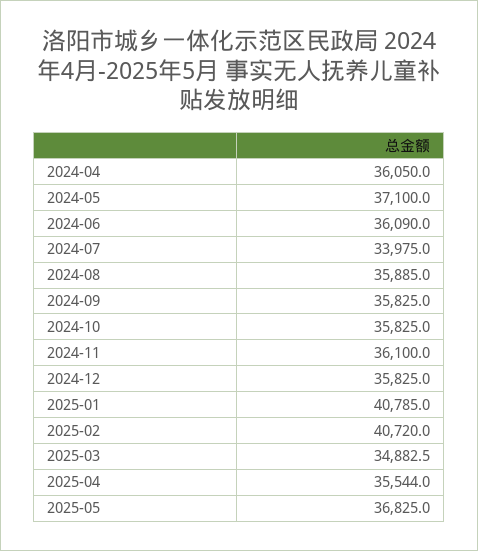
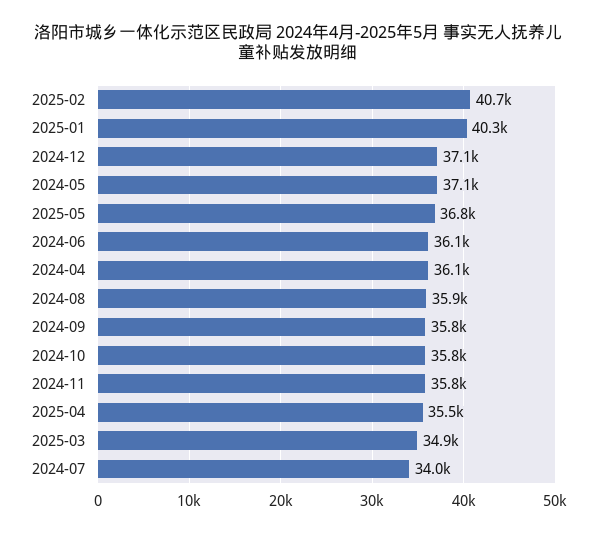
  {
    "2024-04": 36050,
    "2024-05": 37100,
    "2024-06": 36090,
    "2024-07": 33975,
    "2024-08": 35885,
    "2024-09": 35825,
    "2024-10": 35825,
-   "2024-11": 36100,
+   "2024-11": 35800,
-   "2024-12": 35825,
+   "2024-12": 37100,
-   "2025-01": 40785,
+   "2025-01": 40300,
    "2025-02": 40720,
    "2025-03": 34882.5,
    "2025-04": 35544,
    "2025-05": 36825
  }

